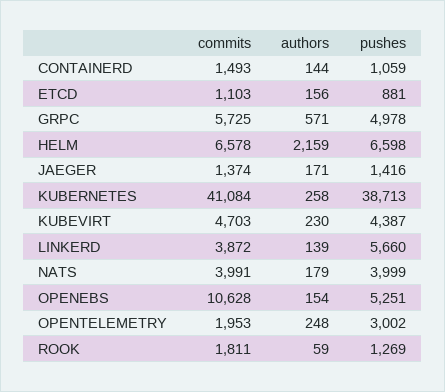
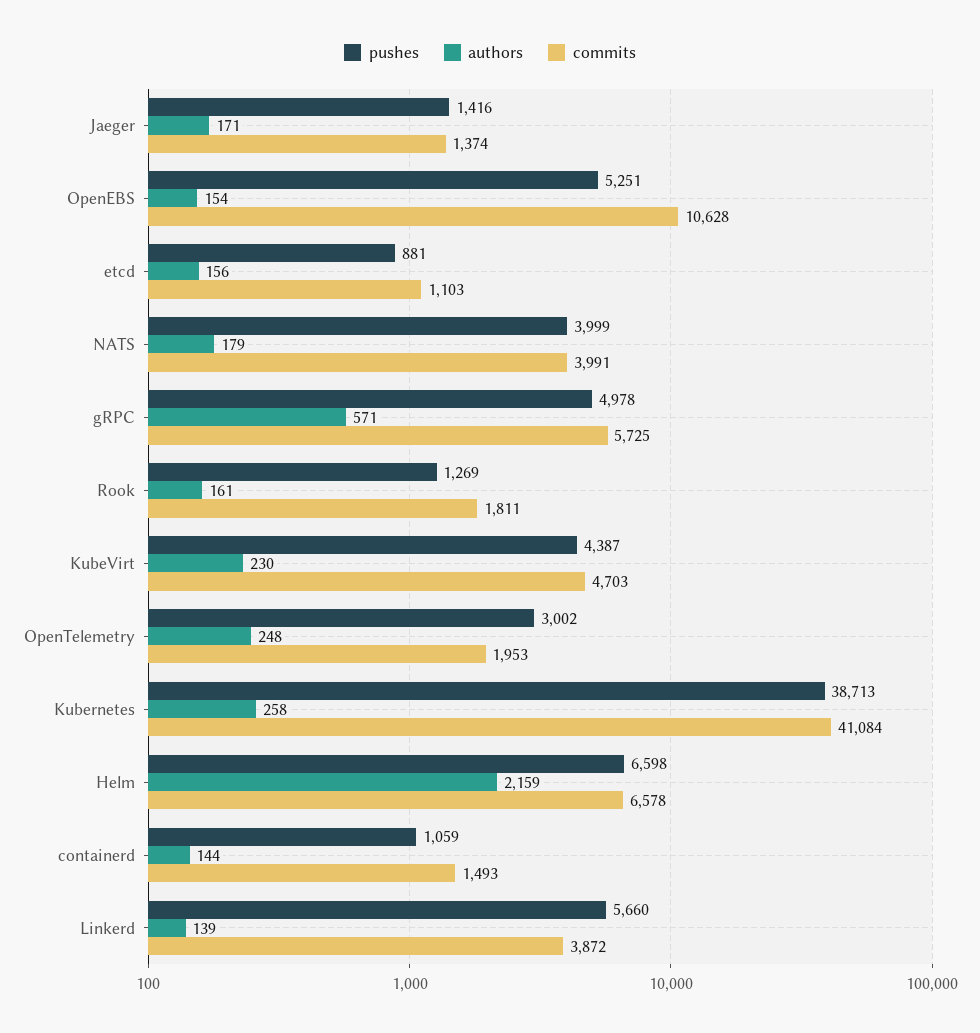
  {
    "commits": {
      "CONTAINERD": 1493,
      "ETCD": 1103,
      "GRPC": 5725,
      "HELM": 6578,
      "JAEGER": 1374,
      "KUBERNETES": 41084,
      "KUBEVIRT": 4703,
      "LINKERD": 3872,
      "NATS": 3991,
      "OPENEBS": 10628,
      "OPENTELEMETRY": 1953,
      "ROOK": 1811
    },
    "authors": {
      "CONTAINERD": 144,
      "ETCD": 156,
      "GRPC": 571,
      "HELM": 2159,
      "JAEGER": 171,
      "KUBERNETES": 258,
      "KUBEVIRT": 230,
      "LINKERD": 139,
      "NATS": 179,
      "OPENEBS": 154,
      "OPENTELEMETRY": 248,
-     "ROOK": 59
+     "ROOK": 161
    },
    "pushes": {
      "CONTAINERD": 1059,
      "ETCD": 881,
      "GRPC": 4978,
      "HELM": 6598,
      "JAEGER": 1416,
      "KUBERNETES": 38713,
      "KUBEVIRT": 4387,
      "LINKERD": 5660,
      "NATS": 3999,
      "OPENEBS": 5251,
      "OPENTELEMETRY": 3002,
      "ROOK": 1269
    }
  }

